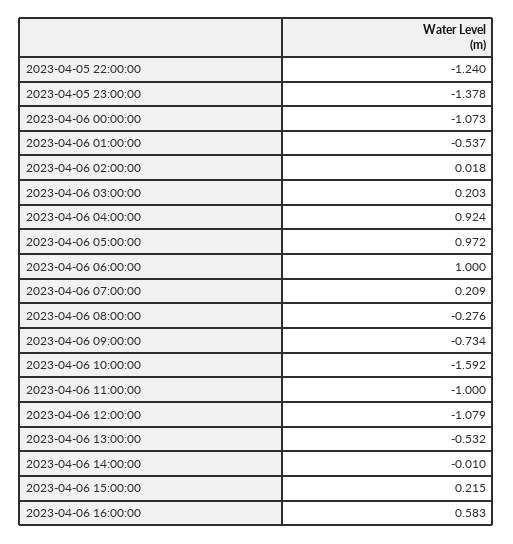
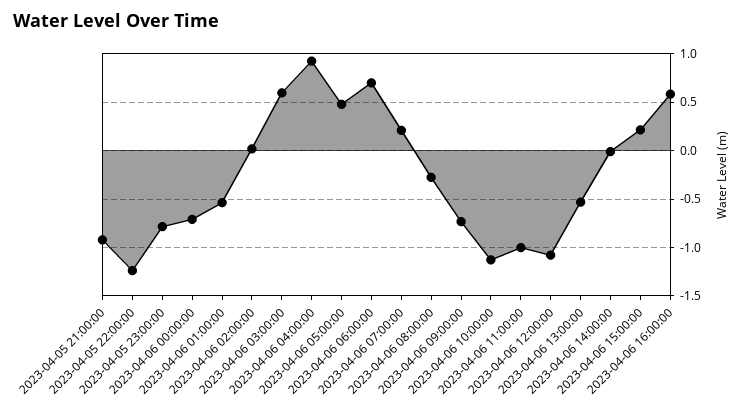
  {
    "2023-04-05 22:00:00": -1.24,
-   "2023-04-05 23:00:00": -1.378,
+   "2023-04-05 23:00:00": -0.8,
-   "2023-04-06 00:00:00": -1.073,
+   "2023-04-06 00:00:00": -0.7,
    "2023-04-06 01:00:00": -0.537,
    "2023-04-06 02:00:00": 0.018,
-   "2023-04-06 03:00:00": 0.203,
+   "2023-04-06 03:00:00": 0.6,
    "2023-04-06 04:00:00": 0.924,
-   "2023-04-06 05:00:00": 0.972,
+   "2023-04-06 05:00:00": 0.5,
-   "2023-04-06 06:00:00": 1,
+   "2023-04-06 06:00:00": 0.7,
    "2023-04-06 07:00:00": 0.209,
    "2023-04-06 08:00:00": -0.276,
    "2023-04-06 09:00:00": -0.734,
-   "2023-04-06 10:00:00": -1.592,
+   "2023-04-06 10:00:00": -1.1,
    "2023-04-06 11:00:00": -1,
    "2023-04-06 12:00:00": -1.079,
    "2023-04-06 13:00:00": -0.532,
    "2023-04-06 14:00:00": -0.01,
    "2023-04-06 15:00:00": 0.215,
-   "2023-04-06 16:00:00": 0.583
+   "2023-04-06 16:00:00": 0.583,
+   "2023-04-05 21:00:00": -0.9
  }

